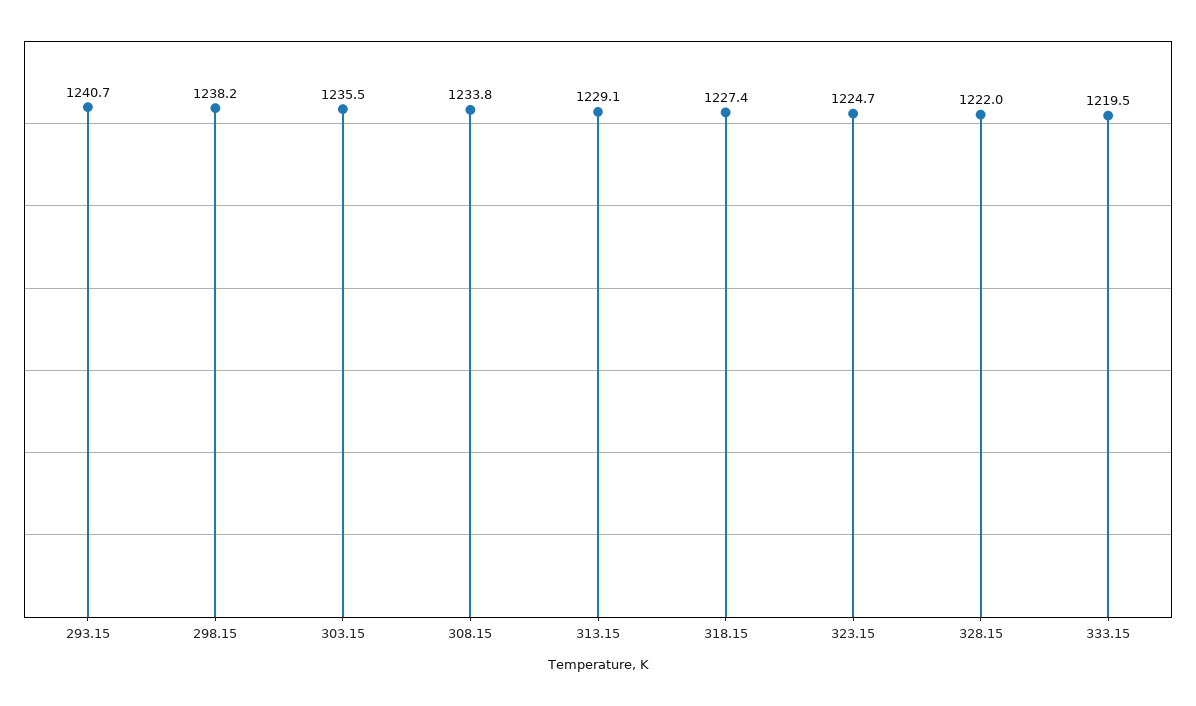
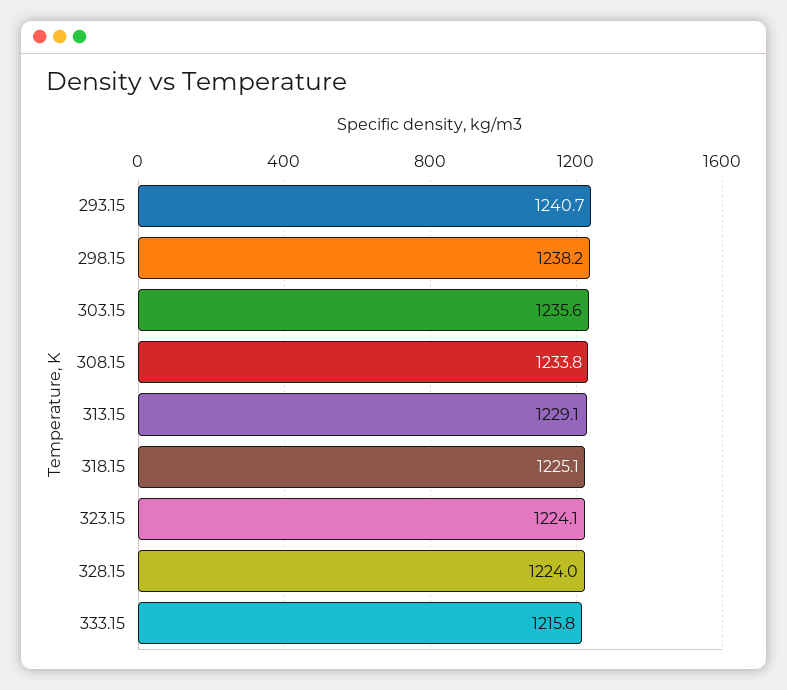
  {
    "293.15": 1240.7,
    "298.15": 1238.2,
-   "303.15": 1235.5,
+   "303.15": 1235.6,
    "308.15": 1233.8,
    "313.15": 1229.1,
-   "318.15": 1227.4,
+   "318.15": 1225.1,
-   "323.15": 1224.7,
+   "323.15": 1224.1,
-   "328.15": 1222,
+   "328.15": 1224,
-   "333.15": 1219.5
+   "333.15": 1215.8
  }

